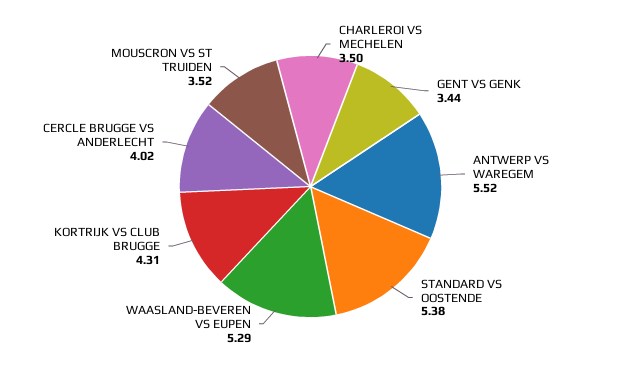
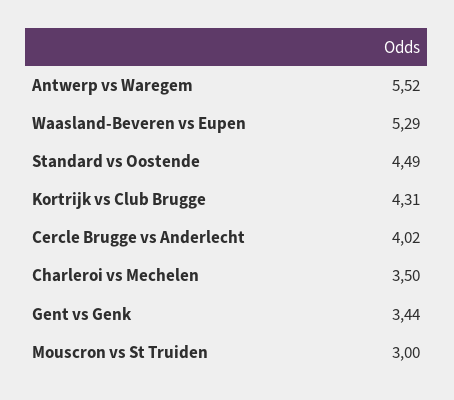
  {
    "CHARLEROI VS MECHELEN": 3.5,
    "GENT VS GENK": 3.44,
    "ANTWERP VS WAREGEM": 5.52,
-   "STANDARD VS OOSTENDE": 5.38,
+   "STANDARD VS OOSTENDE": 4.49,
    "WAASLAND-BEVEREN VS EUPEN": 5.29,
    "KORTRIJK VS CLUB BRUGGE": 4.31,
    "CERCLE BRUGGE VS ANDERLECHT": 4.02,
-   "MOUSCRON VS ST TRUIDEN": 3.52
+   "MOUSCRON VS ST TRUIDEN": 3
  }

